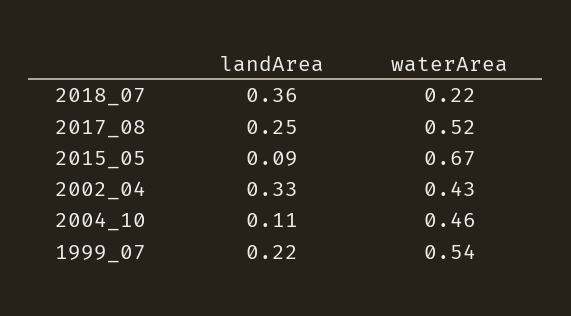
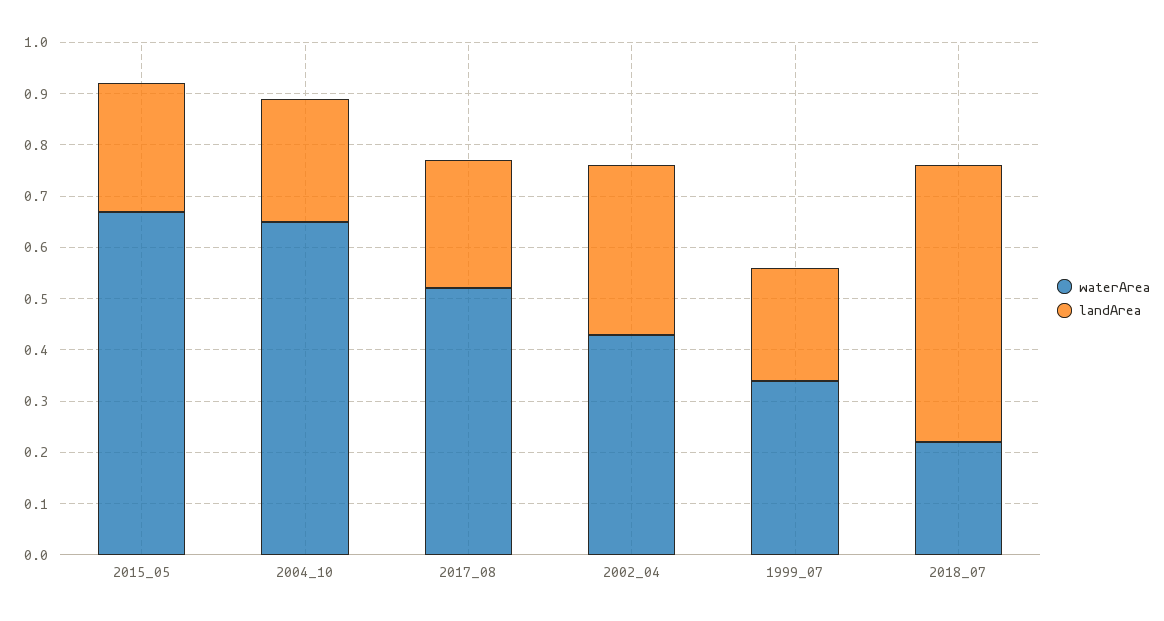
  {
    "landArea": {
-     "2018_07": 0.36,
+     "2018_07": 0.55,
      "2017_08": 0.25,
-     "2015_05": 0.09,
+     "2015_05": 0.25,
      "2002_04": 0.33,
-     "2004_10": 0.11,
+     "2004_10": 0.25,
      "1999_07": 0.22
    },
    "waterArea": {
      "2018_07": 0.22,
      "2017_08": 0.52,
      "2015_05": 0.67,
      "2002_04": 0.43,
-     "2004_10": 0.46,
+     "2004_10": 0.65,
-     "1999_07": 0.54
+     "1999_07": 0.35
    }
  }

